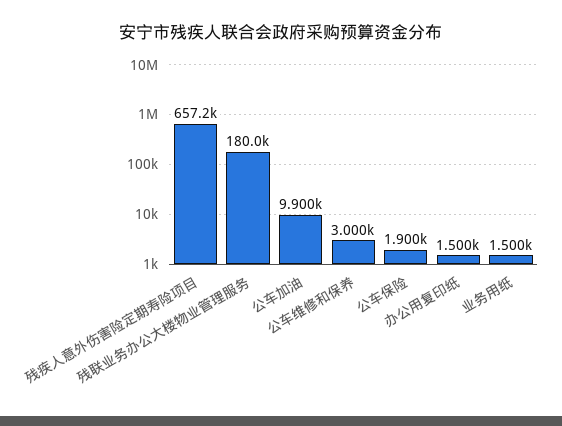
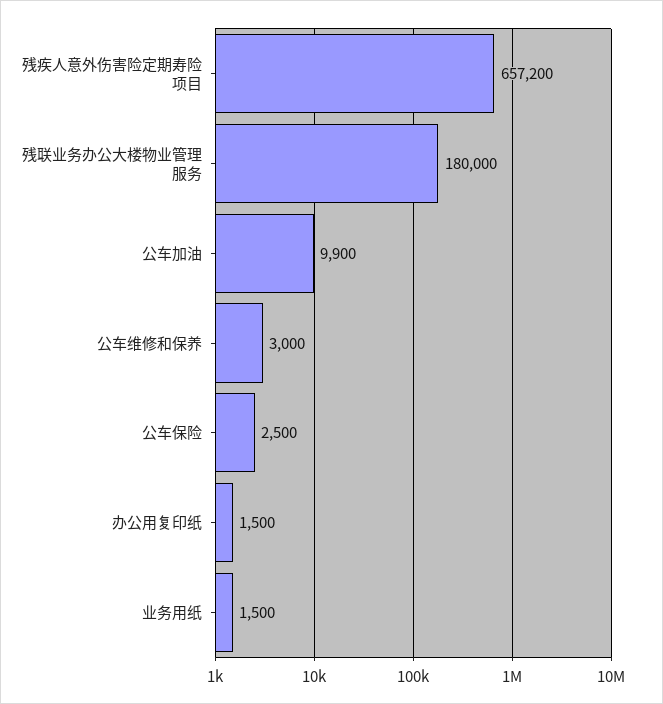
  {
    "残疾人意外伤害险定期寿险项目": 657200,
    "残联业务办公大楼物业管理服务": 180000,
    "公车加油": 9900,
    "公车维修和保养": 3000,
-   "公车保险": 1900,
+   "公车保险": 2500,
    "办公用复印纸": 1500,
    "业务用纸": 1500
  }

